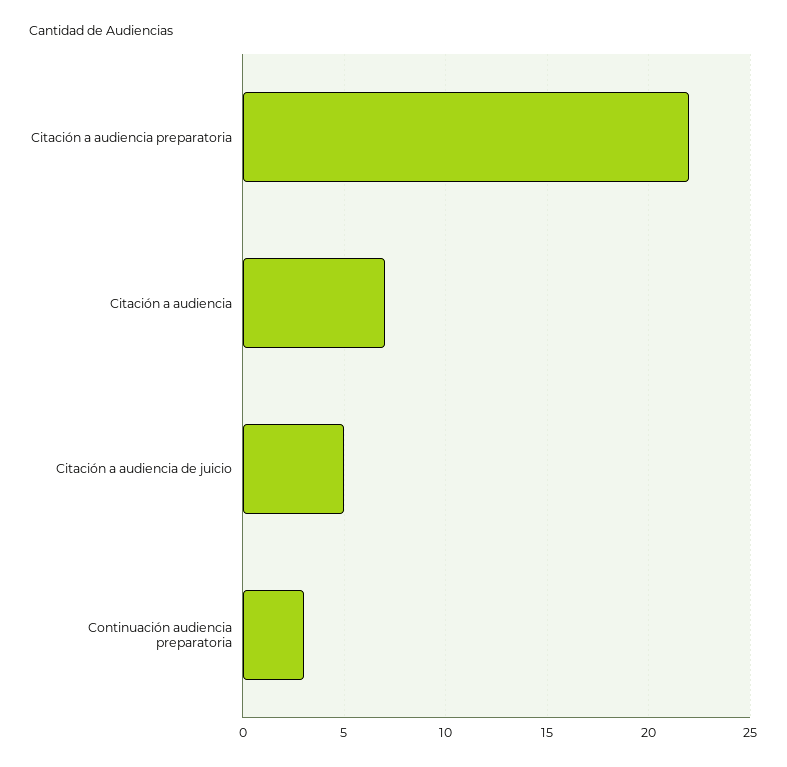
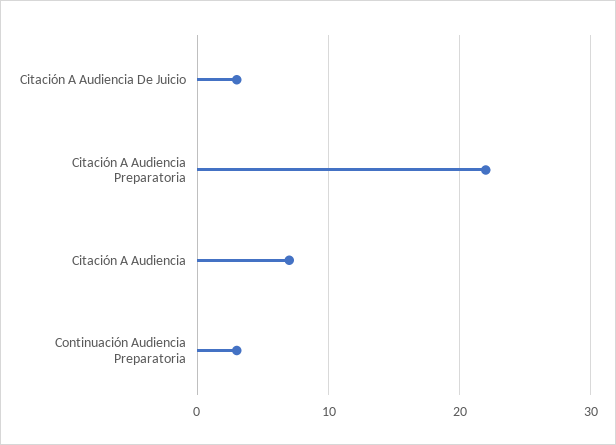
  {
    "Citación a audiencia preparatoria": 22,
    "Citación a audiencia": 7,
-   "Citación a audiencia de juicio": 5,
+   "Citación a audiencia de juicio": 3,
    "Continuación audiencia preparatoria": 3
  }

